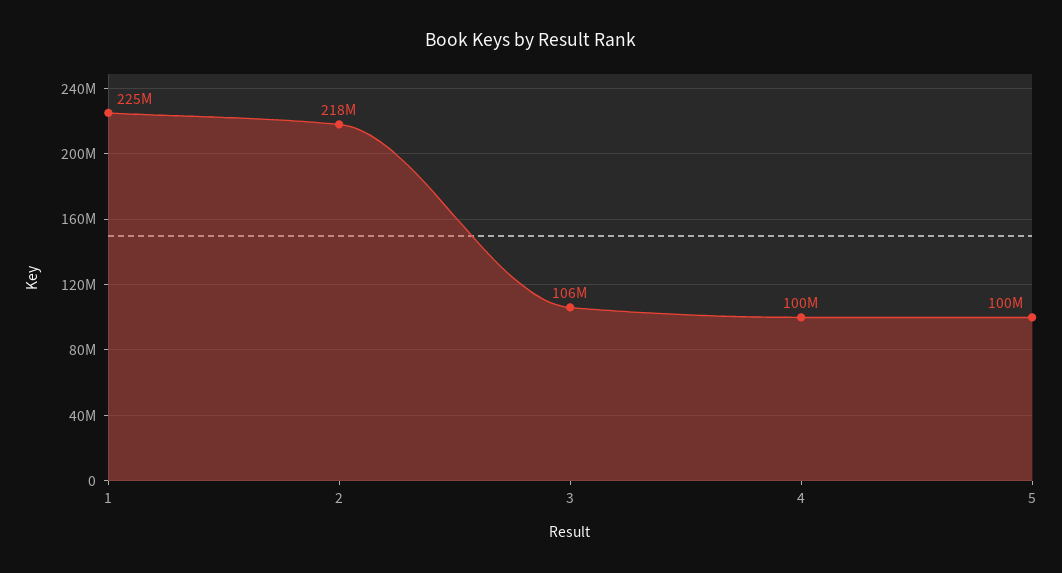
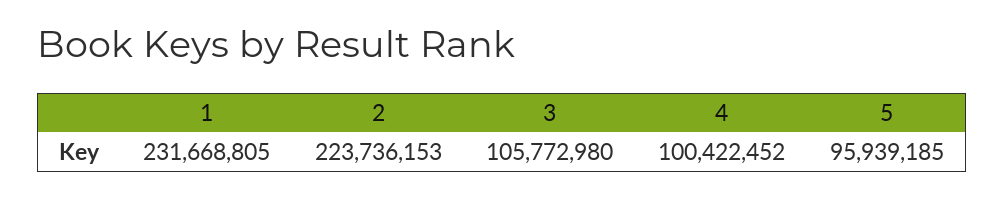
  {
-   "1": 225000000,
+   "1": 231668805,
-   "2": 218000000,
+   "2": 223736153,
    "3": 105772980,
    "4": 100422452,
-   "5": 100000000
+   "5": 95939185
  }

